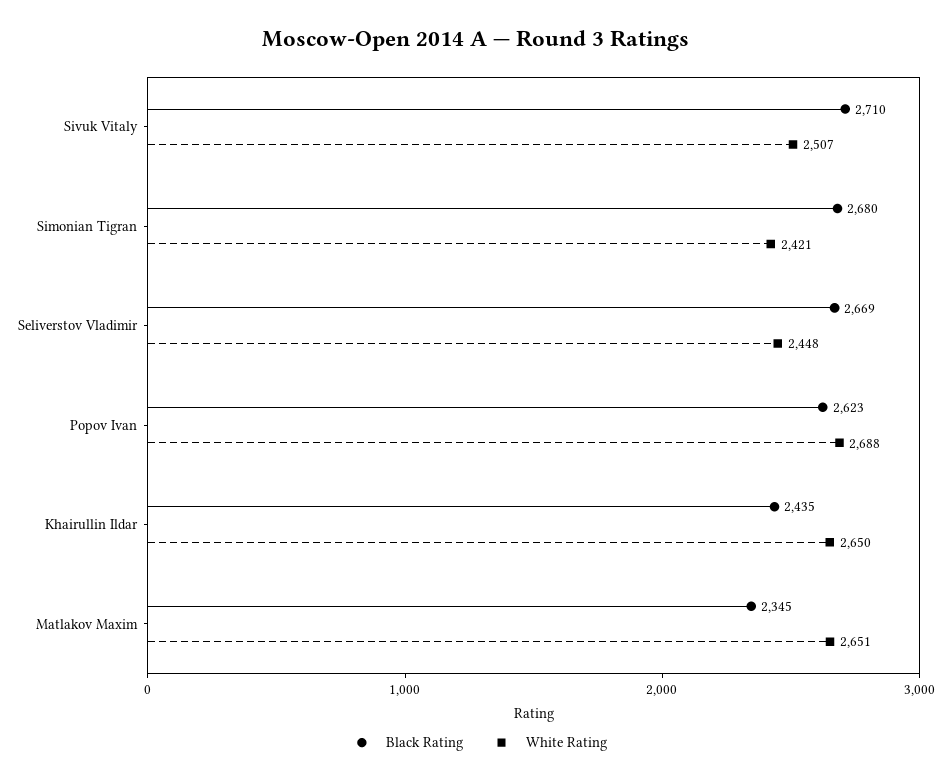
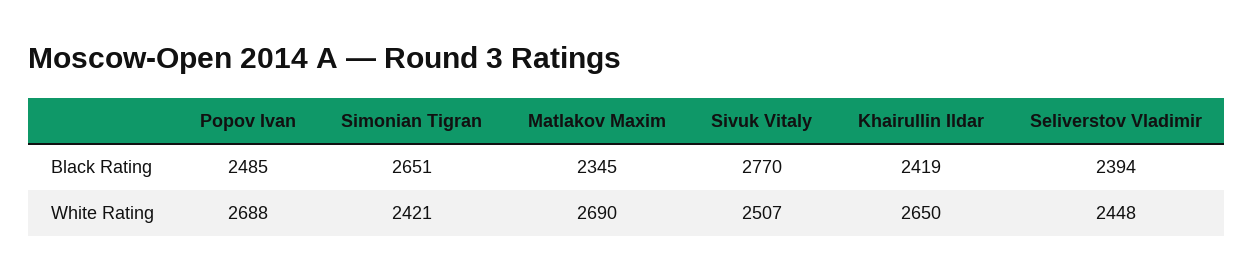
  {
    "Black Rating": {
-     "Sivuk Vitaly": 2710,
+     "Sivuk Vitaly": 2770,
-     "Simonian Tigran": 2680,
+     "Simonian Tigran": 2651,
-     "Seliverstov Vladimir": 2669,
+     "Seliverstov Vladimir": 2394,
-     "Popov Ivan": 2623,
+     "Popov Ivan": 2485,
-     "Khairullin Ildar": 2435,
+     "Khairullin Ildar": 2419,
      "Matlakov Maxim": 2345
    },
    "White Rating": {
      "Sivuk Vitaly": 2507,
      "Simonian Tigran": 2421,
      "Seliverstov Vladimir": 2448,
      "Popov Ivan": 2688,
      "Khairullin Ildar": 2650,
-     "Matlakov Maxim": 2651
+     "Matlakov Maxim": 2690
    }
  }

